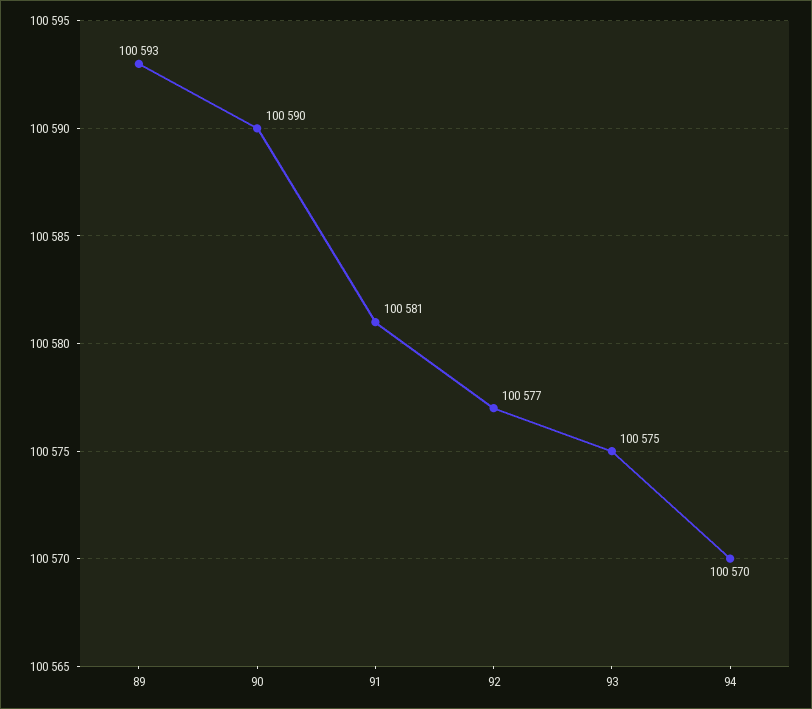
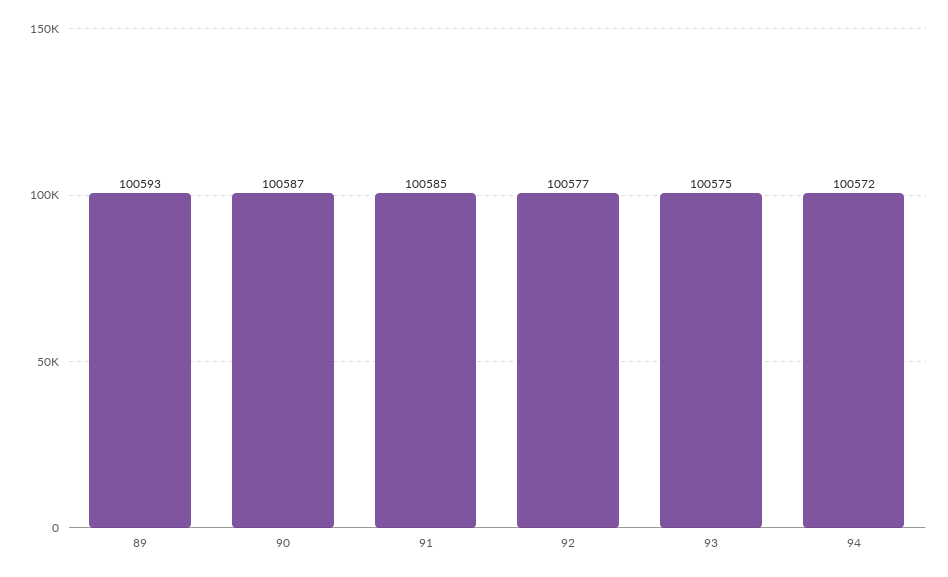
  {
    "89": 100593,
-   "90": 100590,
+   "90": 100587,
-   "91": 100581,
+   "91": 100585,
    "92": 100577,
    "93": 100575,
-   "94": 100570
+   "94": 100572
  }

